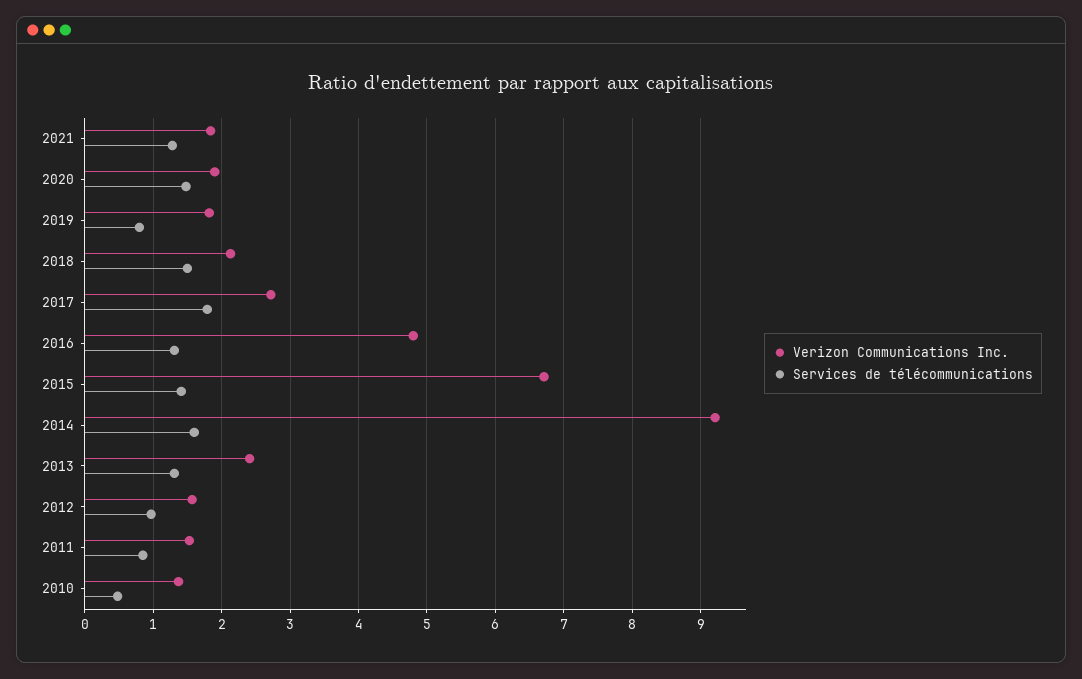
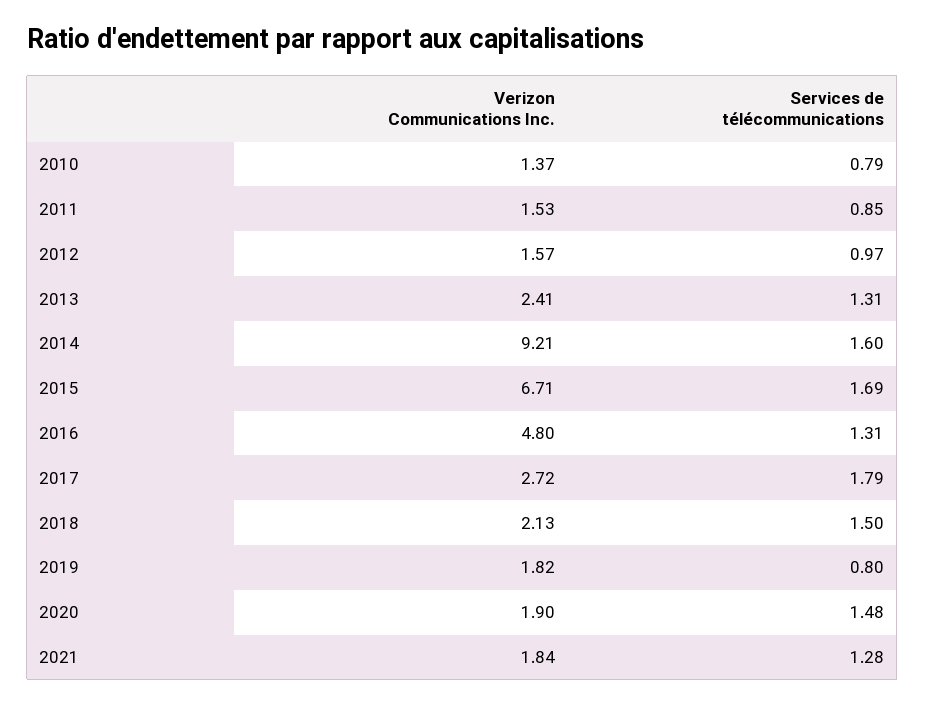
  {
    "Verizon Communications Inc.": {
      "2021": 1.84,
      "2020": 1.9,
      "2019": 1.82,
      "2018": 2.13,
      "2017": 2.72,
      "2016": 4.8,
      "2015": 6.71,
      "2014": 9.21,
      "2013": 2.41,
      "2012": 1.57,
      "2011": 1.53,
      "2010": 1.37
    },
    "Services de télécommunications": {
      "2021": 1.28,
      "2020": 1.48,
      "2019": 0.8,
      "2018": 1.5,
      "2017": 1.79,
      "2016": 1.31,
-     "2015": 1.4,
+     "2015": 1.69,
      "2014": 1.6,
      "2013": 1.31,
      "2012": 0.97,
      "2011": 0.85,
-     "2010": 0.5
+     "2010": 0.79
    }
  }

